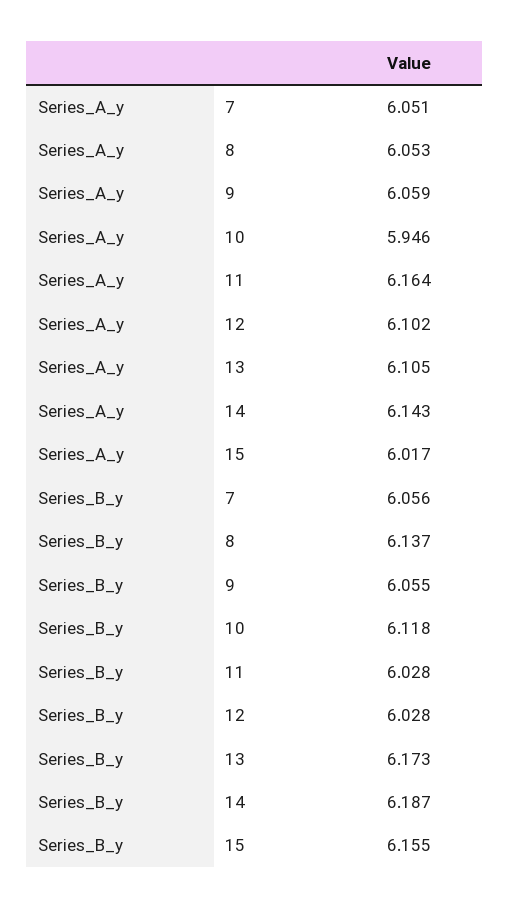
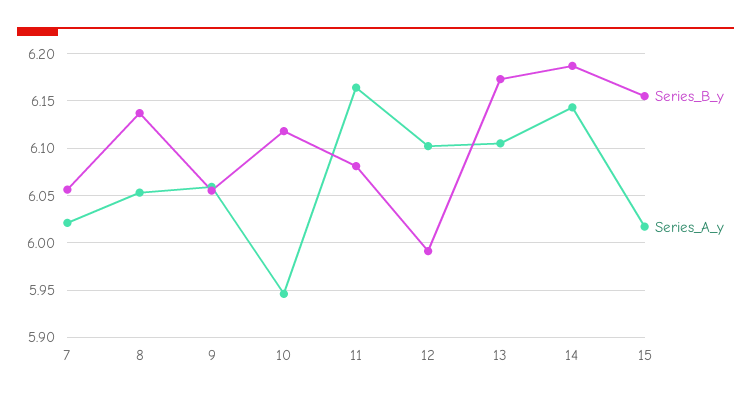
  {
    "Series_A_y": {
-     "7": 6.051,
+     "7": 6.02,
      "8": 6.053,
      "9": 6.059,
      "10": 5.946,
      "11": 6.164,
      "12": 6.102,
      "13": 6.105,
      "14": 6.143,
      "15": 6.017
    },
    "Series_B_y": {
      "7": 6.056,
      "8": 6.137,
      "9": 6.055,
      "10": 6.118,
-     "11": 6.028,
+     "11": 6.08,
-     "12": 6.028,
+     "12": 5.99,
      "13": 6.173,
      "14": 6.187,
      "15": 6.155
    }
  }

